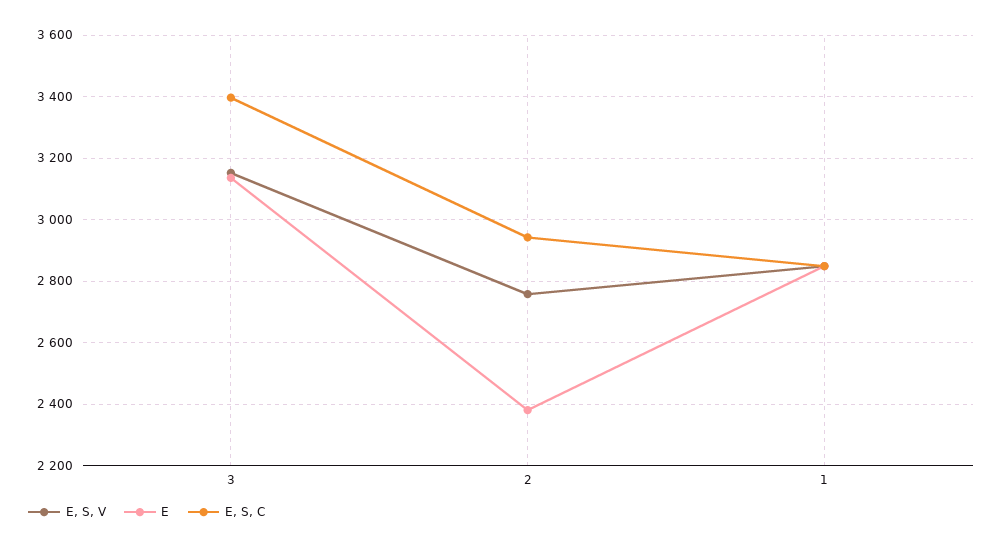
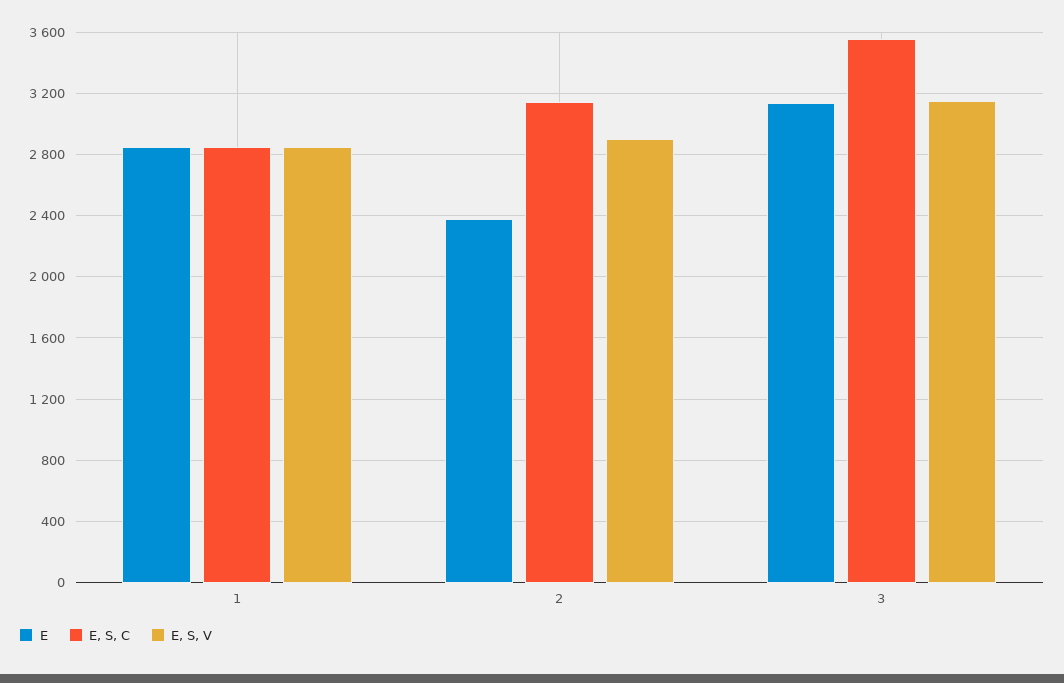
  {
    "E, S, V": {
      "3": 3160,
-     "2": 2760,
+     "2": 2900,
      "1": 2840
    },
    "E": {
      "3": 3140,
      "2": 2380,
      "1": 2840
    },
    "E, S, C": {
-     "3": 3400,
+     "3": 3550,
-     "2": 2940,
+     "2": 3150,
      "1": 2840
    }
  }

